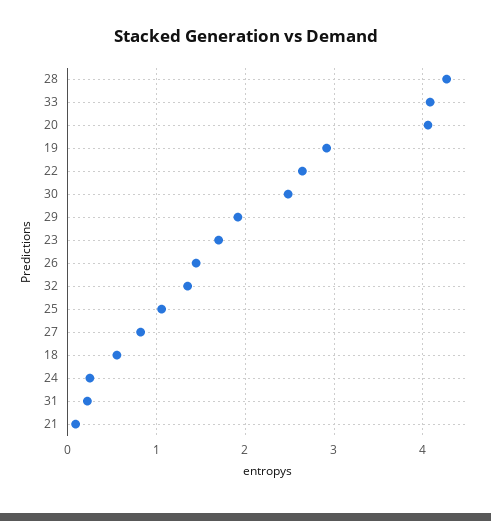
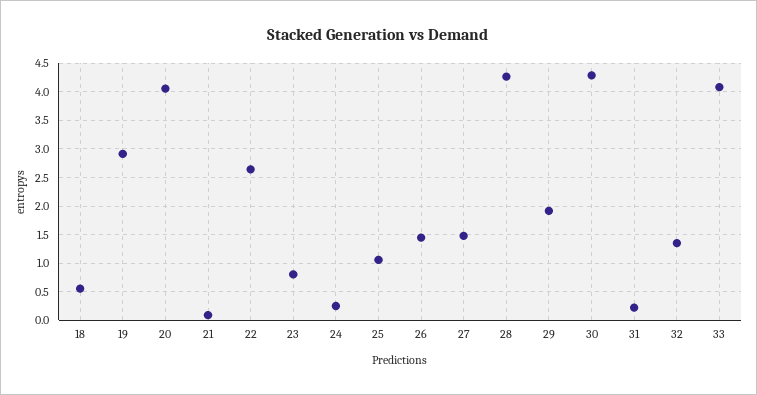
  {
    "28": 4.3,
    "33": 4.1,
    "20": 4.1,
    "19": 2.9,
    "22": 2.6,
-   "30": 2.5,
+   "30": 4.25,
    "29": 1.9,
-   "23": 1.7,
+   "23": 0.75,
    "26": 1.4,
    "32": 1.3,
    "25": 1.1,
-   "27": 0.8,
+   "27": 1.5,
    "18": 0.6,
    "24": 0.2,
    "31": 0.2,
    "21": 0.1
  }

